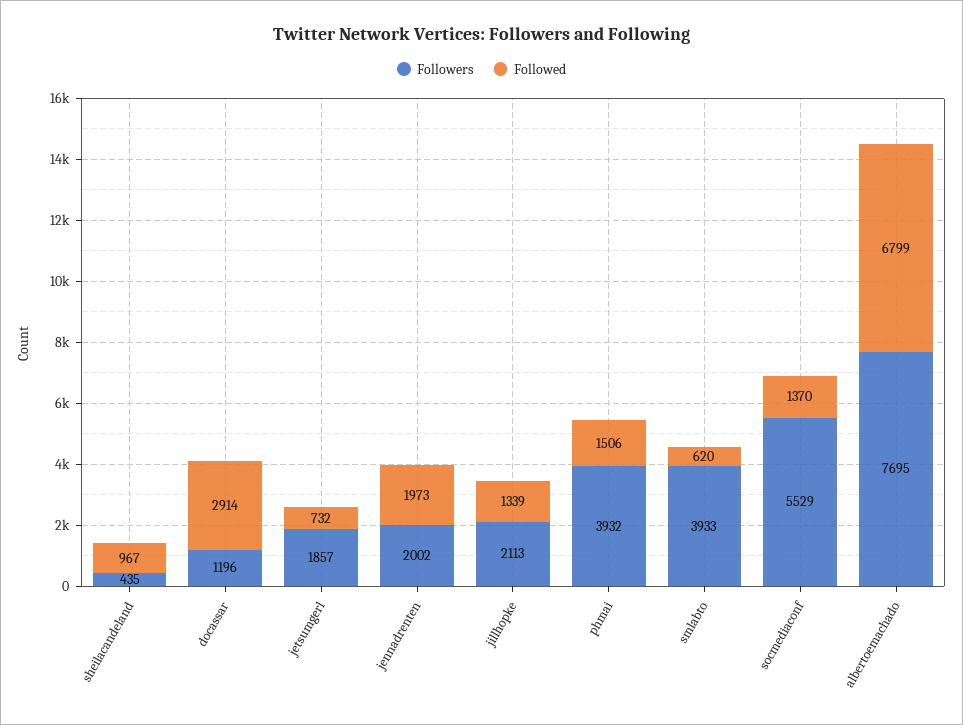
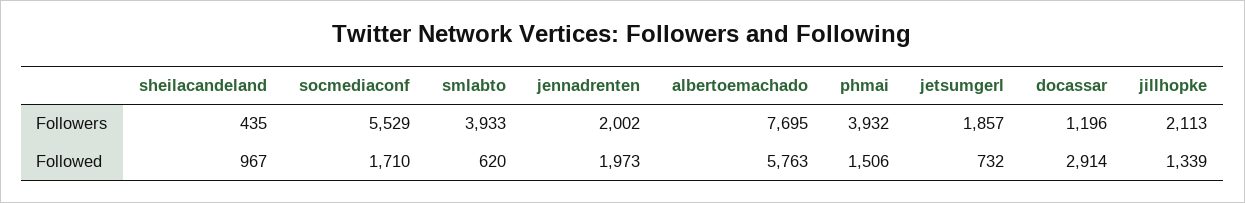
  {
    "Followers": {
      "sheilacandeland": 435,
      "docassar": 1196,
      "jetsumgerl": 1857,
      "jennadrenten": 2002,
      "jillhopke": 2113,
      "phmai": 3932,
      "smlabto": 3933,
      "socmediaconf": 5529,
      "albertoemachado": 7695
    },
    "Followed": {
      "sheilacandeland": 967,
      "docassar": 2914,
      "jetsumgerl": 732,
      "jennadrenten": 1973,
      "jillhopke": 1339,
      "phmai": 1506,
      "smlabto": 620,
-     "socmediaconf": 1370,
+     "socmediaconf": 1710,
-     "albertoemachado": 6799
+     "albertoemachado": 5763
    }
  }

